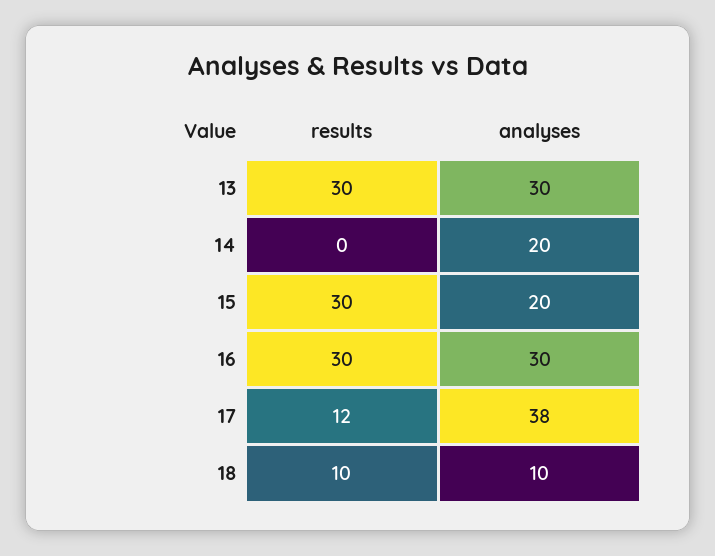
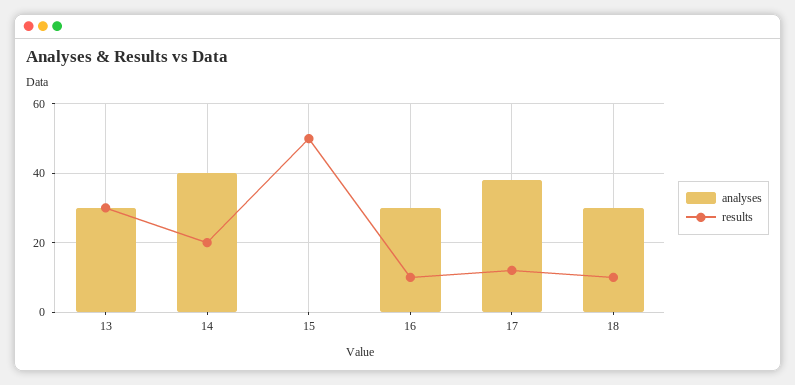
  {
    "results": {
      "13": 30,
-     "14": 0,
+     "14": 20,
-     "15": 30,
+     "15": 50,
-     "16": 30,
+     "16": 10,
      "17": 12,
      "18": 10
    },
    "analyses": {
      "13": 30,
-     "14": 20,
+     "14": 40,
-     "15": 20,
+     "15": 0,
      "16": 30,
      "17": 38,
-     "18": 10
+     "18": 30
    }
  }

